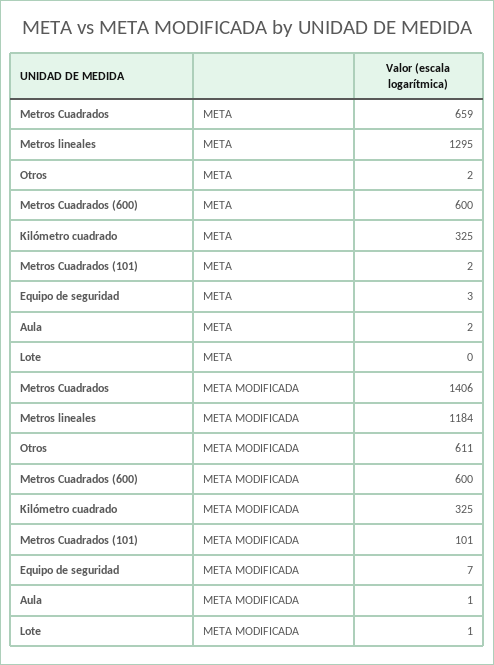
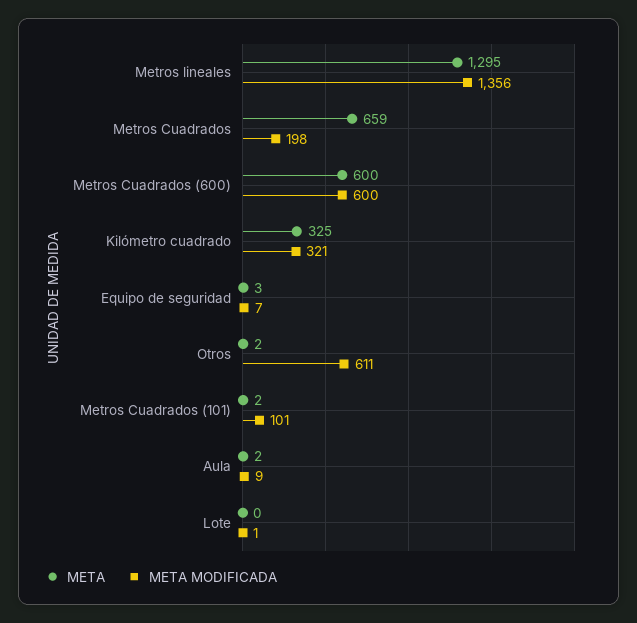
  {
    "META": {
      "Metros Cuadrados": 659,
      "Metros lineales": 1295,
      "Otros": 2,
      "Metros Cuadrados (600)": 600,
      "Kilómetro cuadrado": 325,
      "Metros Cuadrados (101)": 2,
      "Equipo de seguridad": 3,
      "Aula": 2,
      "Lote": 0
    },
    "META MODIFICADA": {
-     "Metros Cuadrados": 1406,
+     "Metros Cuadrados": 198,
-     "Metros lineales": 1184,
+     "Metros lineales": 1356,
      "Otros": 611,
      "Metros Cuadrados (600)": 600,
-     "Kilómetro cuadrado": 325,
+     "Kilómetro cuadrado": 321,
      "Metros Cuadrados (101)": 101,
      "Equipo de seguridad": 7,
-     "Aula": 1,
+     "Aula": 9,
      "Lote": 1
    }
  }

